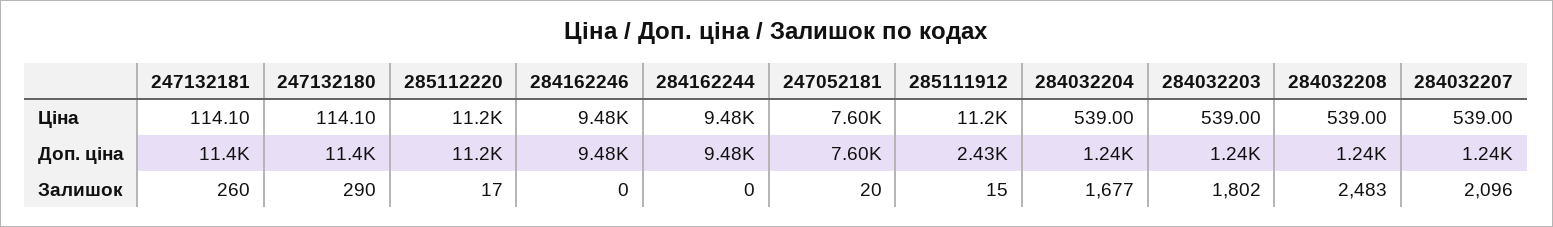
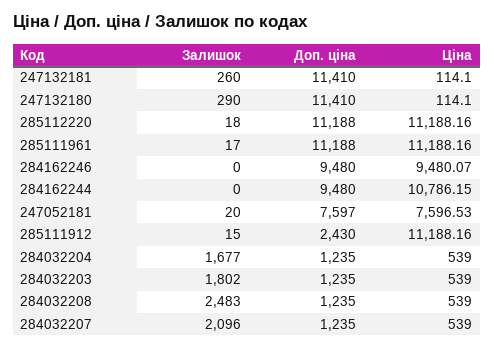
  {
    "247132181": {
      "Ціна": 114.1,
      "Доп. ціна": 11410,
      "Залишок": 260
    },
    "247132180": {
      "Ціна": 114.1,
      "Доп. ціна": 11410,
      "Залишок": 290
    },
    "285112220": {
      "Ціна": 11188.16,
      "Доп. ціна": 11188,
-     "Залишок": 17
+     "Залишок": 18
    },
    "284162246": {
      "Ціна": 9480.07,
      "Доп. ціна": 9480,
      "Залишок": 0
    },
    "284162244": {
-     "Ціна": 9480,
+     "Ціна": 10786.15,
      "Доп. ціна": 9480,
      "Залишок": 0
    },
    "247052181": {
      "Ціна": 7596.53,
      "Доп. ціна": 7597,
      "Залишок": 20
    },
    "285111912": {
      "Ціна": 11188.16,
      "Доп. ціна": 2430,
      "Залишок": 15
    },
    "284032204": {
      "Ціна": 539,
      "Доп. ціна": 1235,
      "Залишок": 1677
    },
    "284032203": {
      "Ціна": 539,
      "Доп. ціна": 1235,
      "Залишок": 1802
    },
    "284032208": {
      "Ціна": 539,
      "Доп. ціна": 1235,
      "Залишок": 2483
    },
    "284032207": {
      "Ціна": 539,
      "Доп. ціна": 1235,
      "Залишок": 2096
-   }
+   },
+   "285111961": {
+     "Залишок": 17,
+     "Доп. ціна": 11188,
+     "Ціна": 11188.16
+   }
  }

